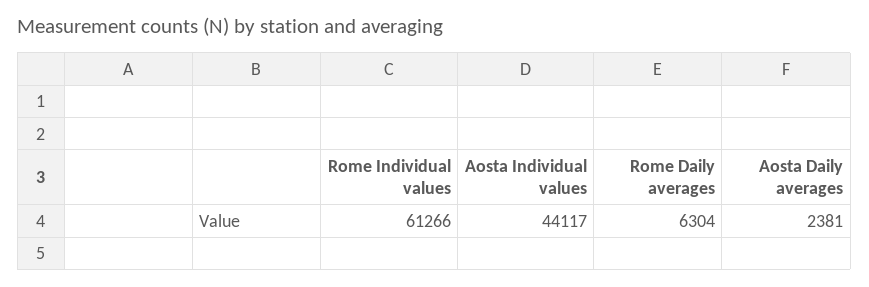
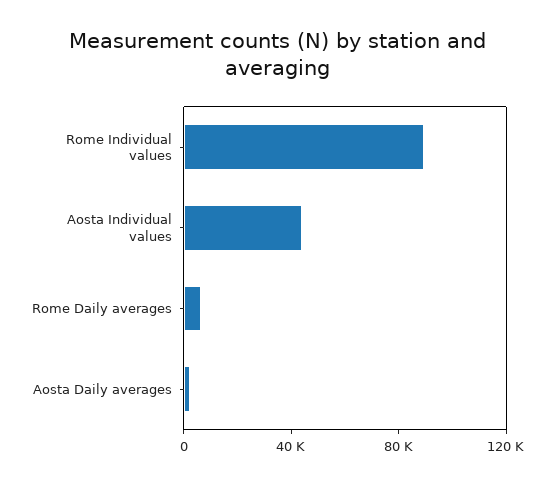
  {
-   "Rome Individual values": 61266,
+   "Rome Individual values": 90000,
    "Aosta Individual values": 44117,
    "Rome Daily averages": 6304,
    "Aosta Daily averages": 2381
  }

